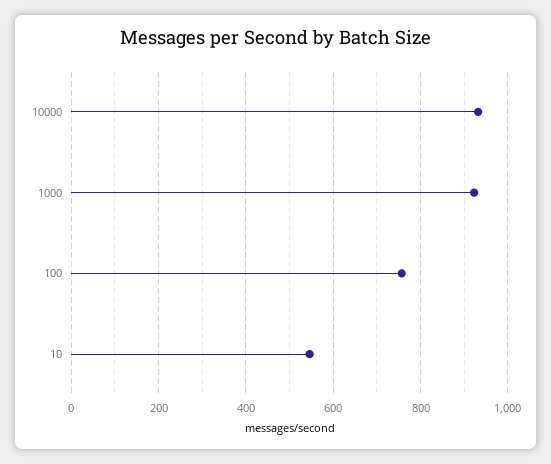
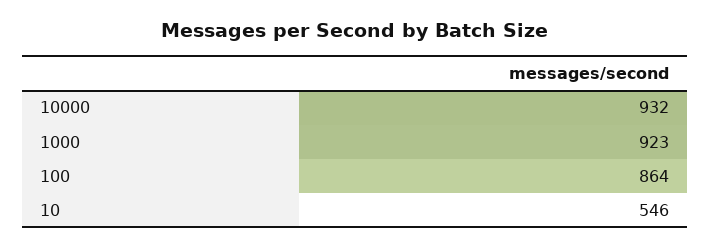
  {
    "10000": 932,
    "1000": 923,
-   "100": 760,
+   "100": 864,
    "10": 546
  }

